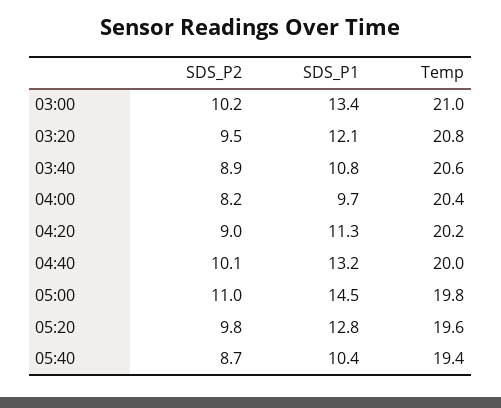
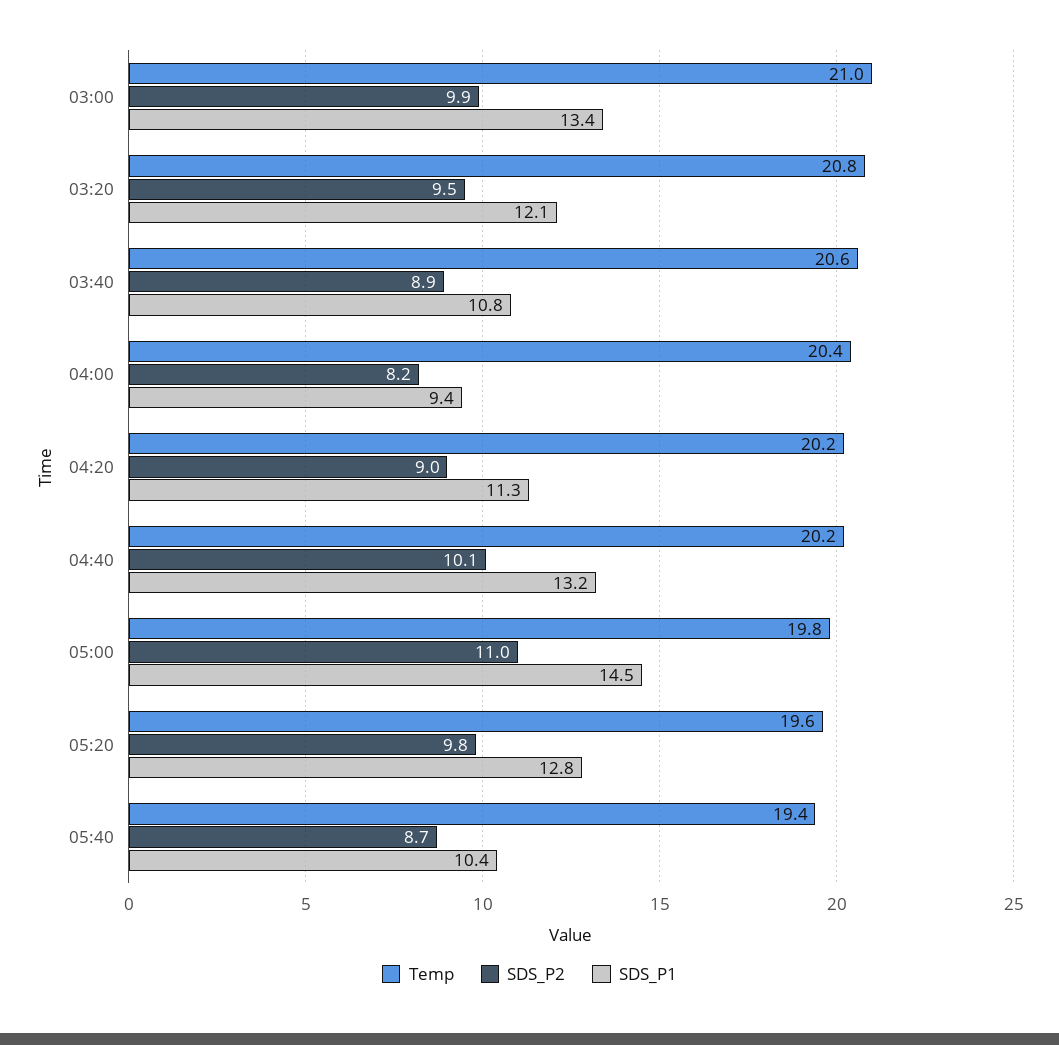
  {
    "SDS_P2": {
-     "03:00": 10.2,
+     "03:00": 9.9,
      "03:20": 9.5,
      "03:40": 8.9,
      "04:00": 8.2,
      "04:20": 9,
      "04:40": 10.1,
      "05:00": 11,
      "05:20": 9.8,
      "05:40": 8.7
    },
    "SDS_P1": {
      "03:00": 13.4,
      "03:20": 12.1,
      "03:40": 10.8,
-     "04:00": 9.7,
+     "04:00": 9.4,
      "04:20": 11.3,
      "04:40": 13.2,
      "05:00": 14.5,
      "05:20": 12.8,
      "05:40": 10.4
    },
    "Temp": {
      "03:00": 21,
      "03:20": 20.8,
      "03:40": 20.6,
      "04:00": 20.4,
      "04:20": 20.2,
-     "04:40": 20,
+     "04:40": 20.2,
      "05:00": 19.8,
      "05:20": 19.6,
      "05:40": 19.4
    }
  }

